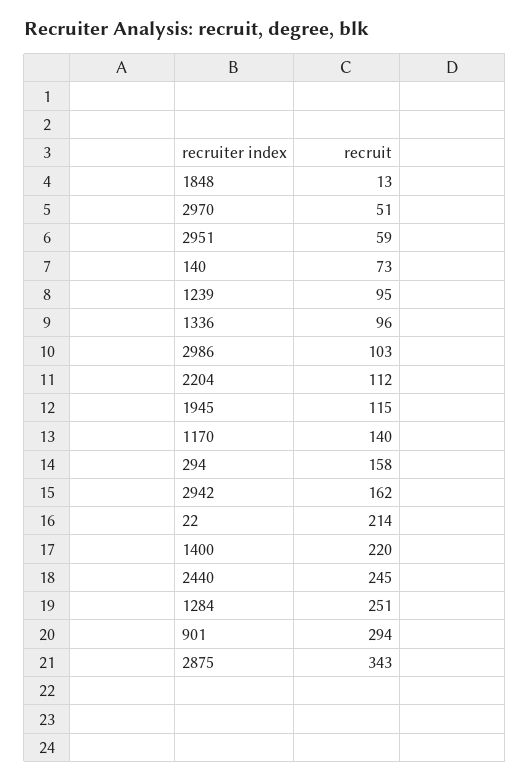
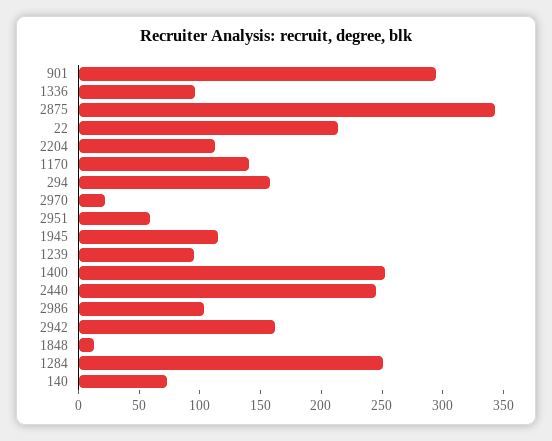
  {
    "1848": 13,
-   "2970": 51,
+   "2970": 20,
    "2951": 59,
    "140": 73,
    "1239": 95,
    "1336": 96,
    "2986": 103,
    "2204": 112,
    "1945": 115,
    "1170": 140,
    "294": 158,
    "2942": 162,
    "22": 214,
-   "1400": 220,
+   "1400": 250,
    "2440": 245,
    "1284": 251,
    "901": 294,
    "2875": 343
  }

